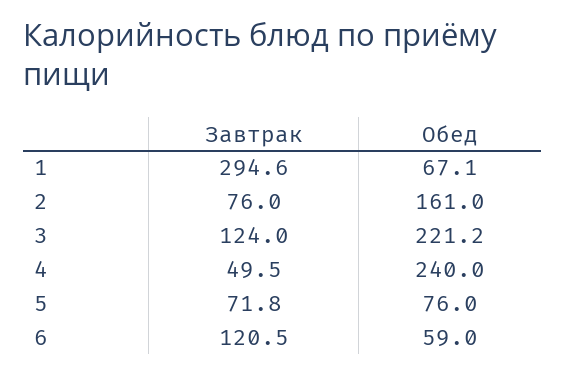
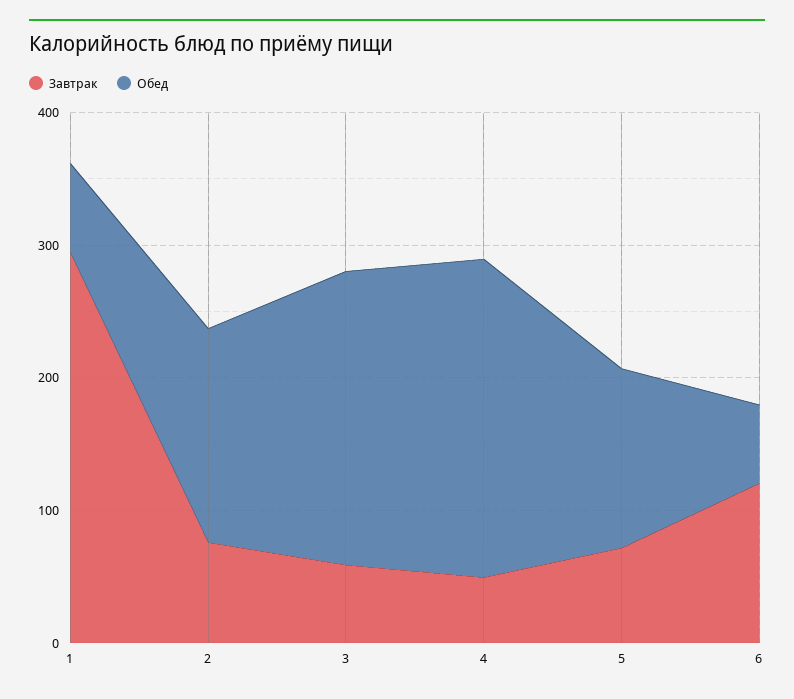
  {
    "Завтрак": {
      "1": 294.6,
      "2": 76,
-     "3": 124,
+     "3": 60,
      "4": 49.5,
      "5": 71.8,
      "6": 120.5
    },
    "Обед": {
      "1": 67.1,
      "2": 161,
      "3": 221.2,
      "4": 240,
-     "5": 76,
+     "5": 140,
      "6": 59
    }
  }

